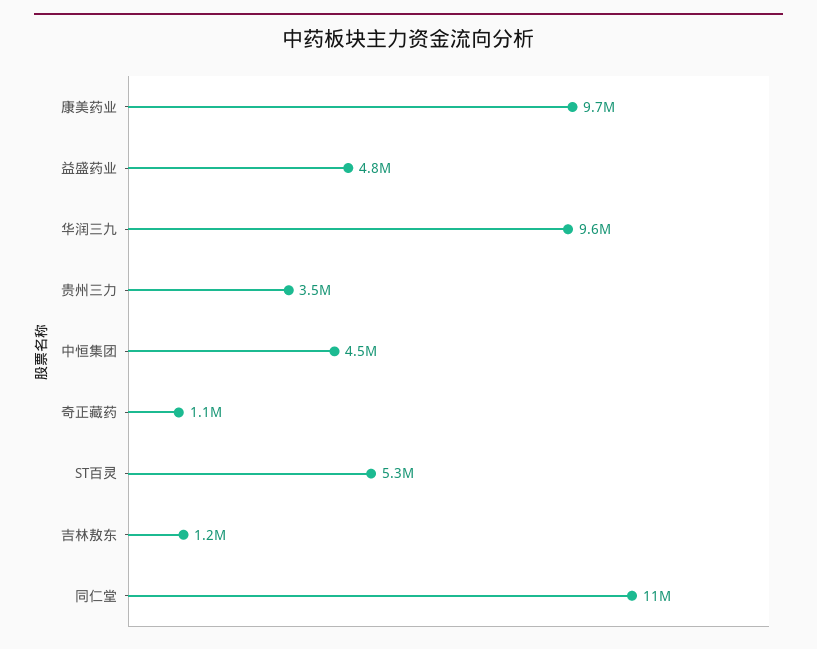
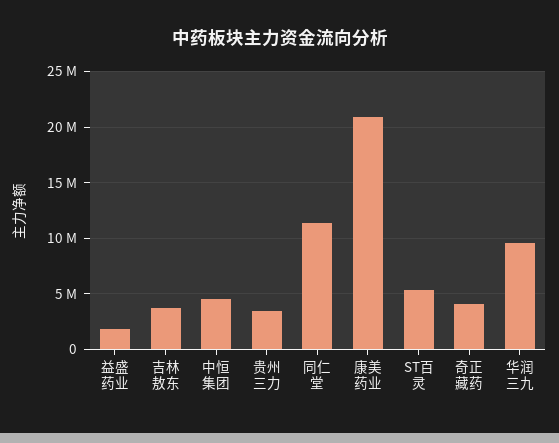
  {
-   "康美药业": 9700000,
+   "康美药业": 21000000,
-   "益盛药业": 4800000,
+   "益盛药业": 2000000,
    "华润三九": 9600000,
    "贵州三力": 3500000,
    "中恒集团": 4500000,
-   "奇正藏药": 1100000,
+   "奇正藏药": 4000000,
    "ST百灵": 5300000,
-   "吉林敖东": 1200000,
+   "吉林敖东": 4000000,
    "同仁堂": 11000000
  }

